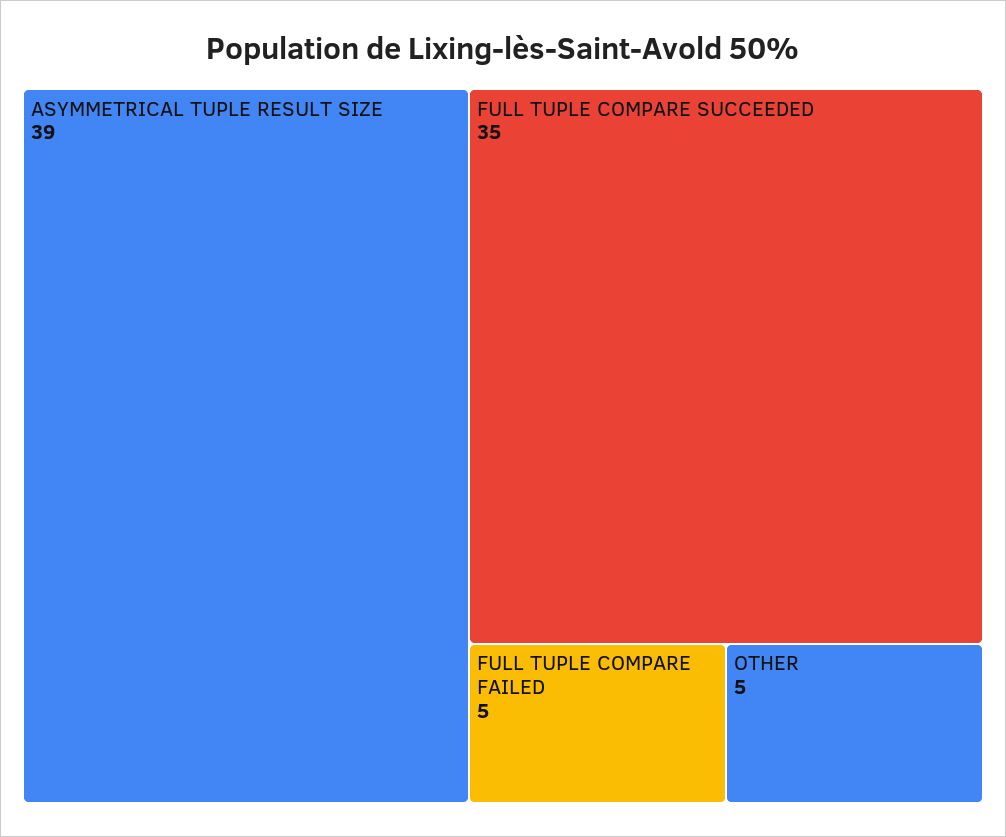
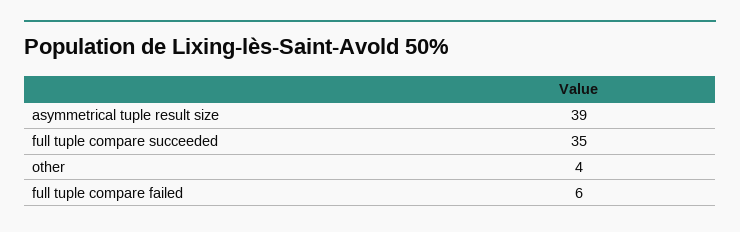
  {
    "ASYMMETRICAL TUPLE RESULT SIZE": 39,
    "FULL TUPLE COMPARE SUCCEEDED": 35,
-   "FULL TUPLE COMPARE FAILED": 5,
+   "FULL TUPLE COMPARE FAILED": 6,
-   "OTHER": 5
+   "OTHER": 4
  }

